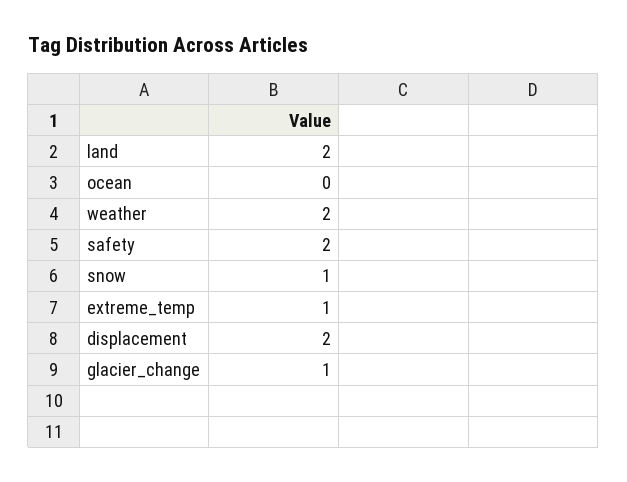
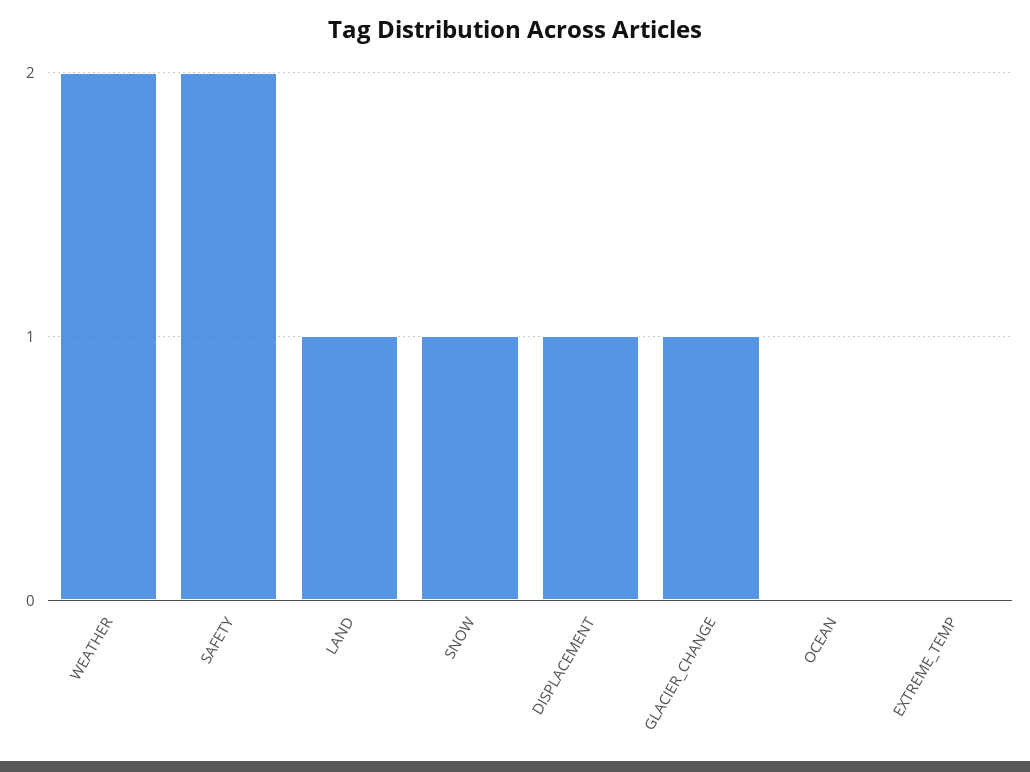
  {
-   "land": 2,
+   "land": 1,
    "ocean": 0,
    "weather": 2,
    "safety": 2,
    "snow": 1,
-   "extreme_temp": 1,
+   "extreme_temp": 0,
-   "displacement": 2,
+   "displacement": 1,
    "glacier_change": 1
  }

